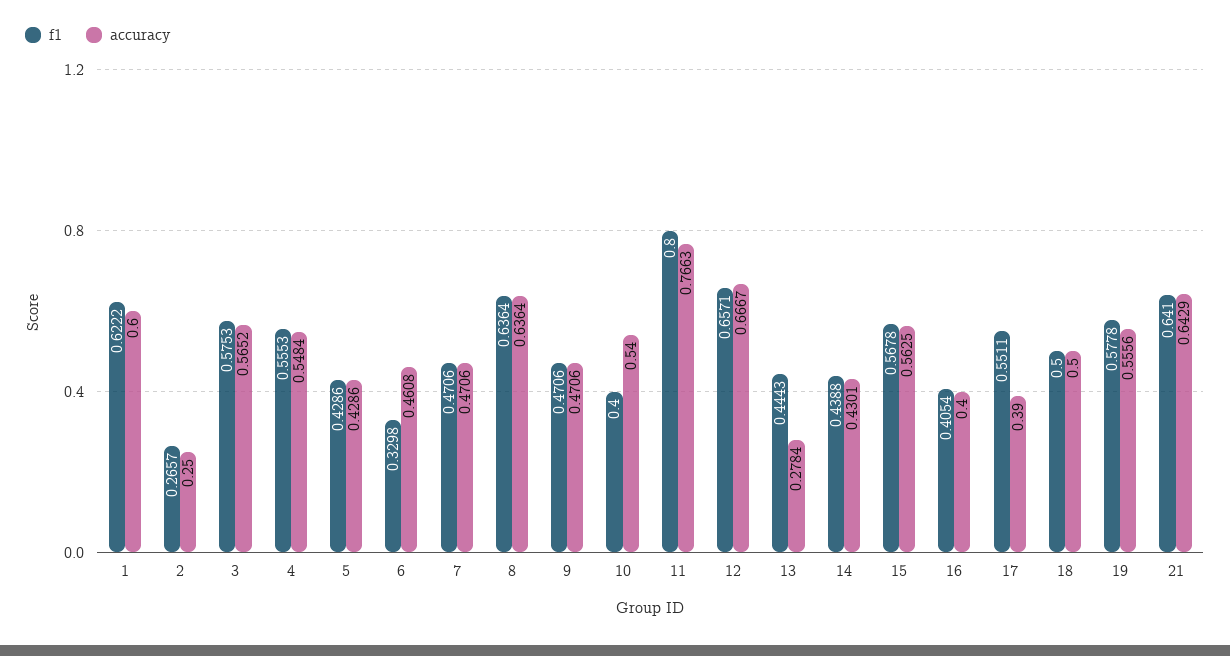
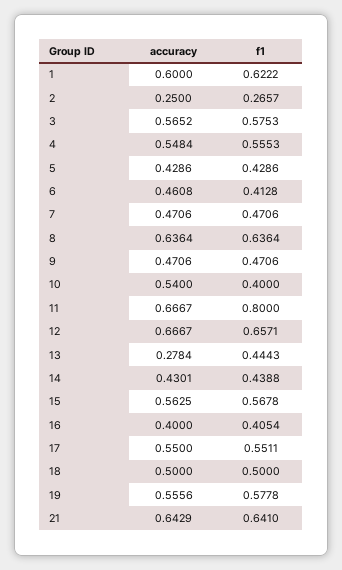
  {
    "f1": {
      "1": 0.6222,
      "2": 0.2657,
      "3": 0.5753,
      "4": 0.5553,
      "5": 0.4286,
-     "6": 0.3298,
+     "6": 0.4128,
      "7": 0.4706,
      "8": 0.6364,
      "9": 0.4706,
      "10": 0.4,
      "11": 0.8,
      "12": 0.6571,
      "13": 0.4443,
      "14": 0.4388,
      "15": 0.5678,
      "16": 0.4054,
      "17": 0.5511,
      "18": 0.5,
      "19": 0.5778,
      "21": 0.641
    },
    "accuracy": {
      "1": 0.6,
      "2": 0.25,
      "3": 0.5652,
      "4": 0.5484,
      "5": 0.4286,
      "6": 0.4608,
      "7": 0.4706,
      "8": 0.6364,
      "9": 0.4706,
      "10": 0.54,
-     "11": 0.7663,
+     "11": 0.6667,
      "12": 0.6667,
      "13": 0.2784,
      "14": 0.4301,
      "15": 0.5625,
      "16": 0.4,
-     "17": 0.39,
+     "17": 0.55,
      "18": 0.5,
      "19": 0.5556,
      "21": 0.6429
    }
  }

